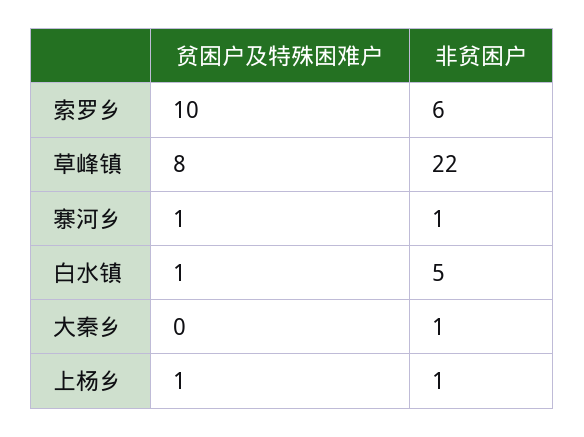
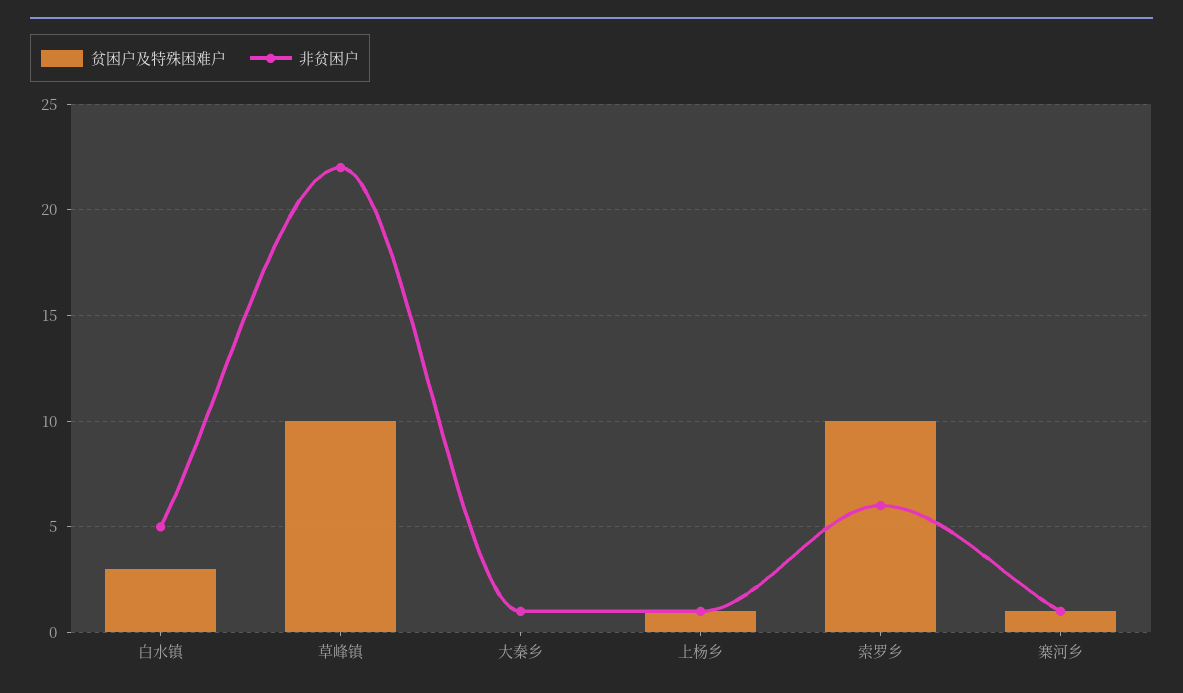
  {
    "贫困户及特殊困难户": {
      "索罗乡": 10,
-     "草峰镇": 8,
+     "草峰镇": 10,
      "寨河乡": 1,
-     "白水镇": 1,
+     "白水镇": 3,
      "大秦乡": 0,
      "上杨乡": 1
    },
    "非贫困户": {
      "索罗乡": 6,
      "草峰镇": 22,
      "寨河乡": 1,
      "白水镇": 5,
      "大秦乡": 1,
      "上杨乡": 1
    }
  }

